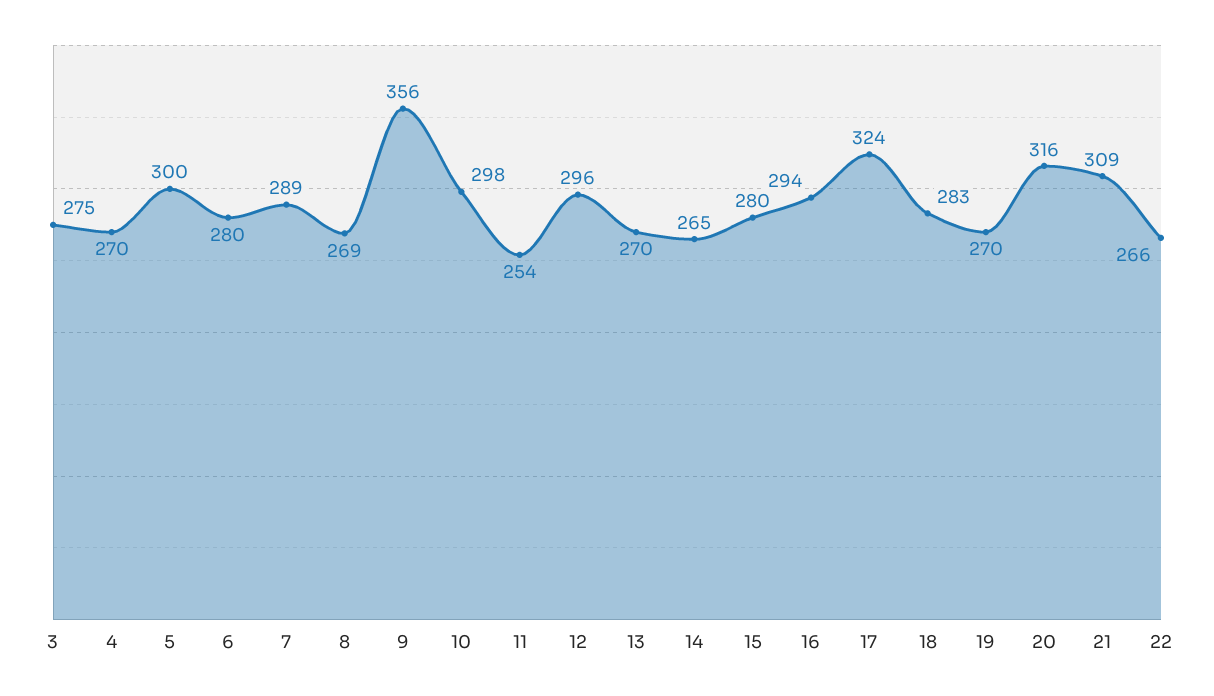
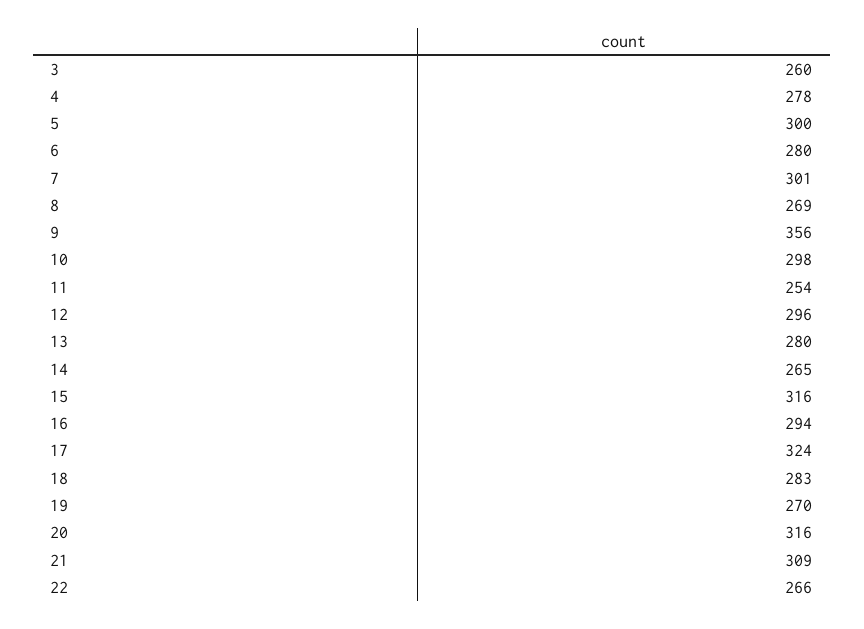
  {
-   "3": 275,
+   "3": 260,
-   "4": 270,
+   "4": 278,
    "5": 300,
    "6": 280,
-   "7": 289,
+   "7": 301,
    "8": 269,
    "9": 356,
    "10": 298,
    "11": 254,
    "12": 296,
-   "13": 270,
+   "13": 280,
    "14": 265,
-   "15": 280,
+   "15": 316,
    "16": 294,
    "17": 324,
    "18": 283,
    "19": 270,
    "20": 316,
    "21": 309,
    "22": 266
  }

